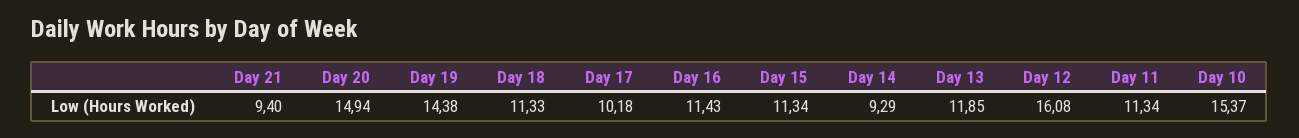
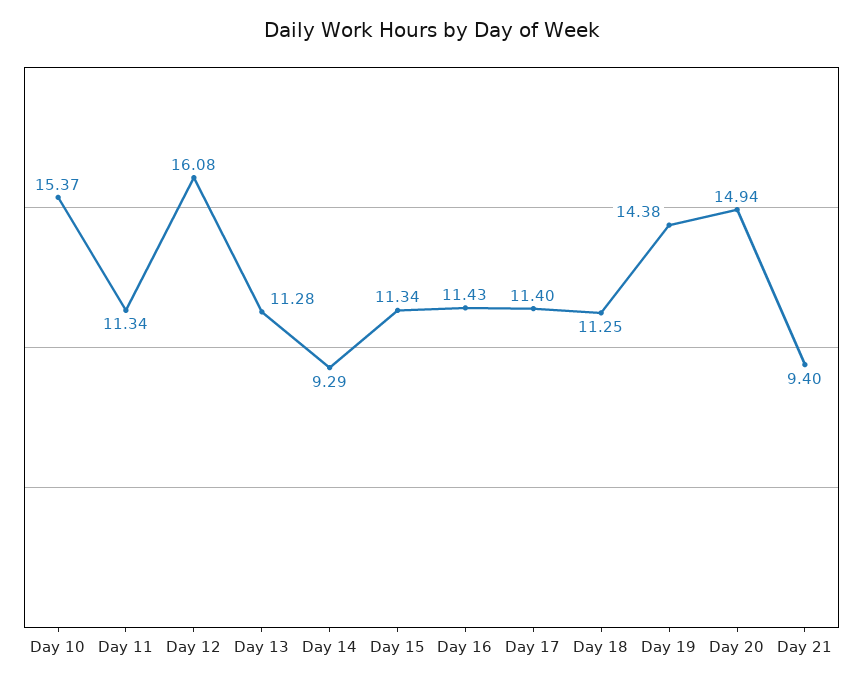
  {
    "Day 21": 9.4,
    "Day 20": 14.94,
    "Day 19": 14.38,
-   "Day 18": 11.33,
+   "Day 18": 11.25,
-   "Day 17": 10.18,
+   "Day 17": 11.4,
    "Day 16": 11.43,
    "Day 15": 11.34,
    "Day 14": 9.29,
-   "Day 13": 11.85,
+   "Day 13": 11.28,
    "Day 12": 16.08,
    "Day 11": 11.34,
    "Day 10": 15.37
  }

